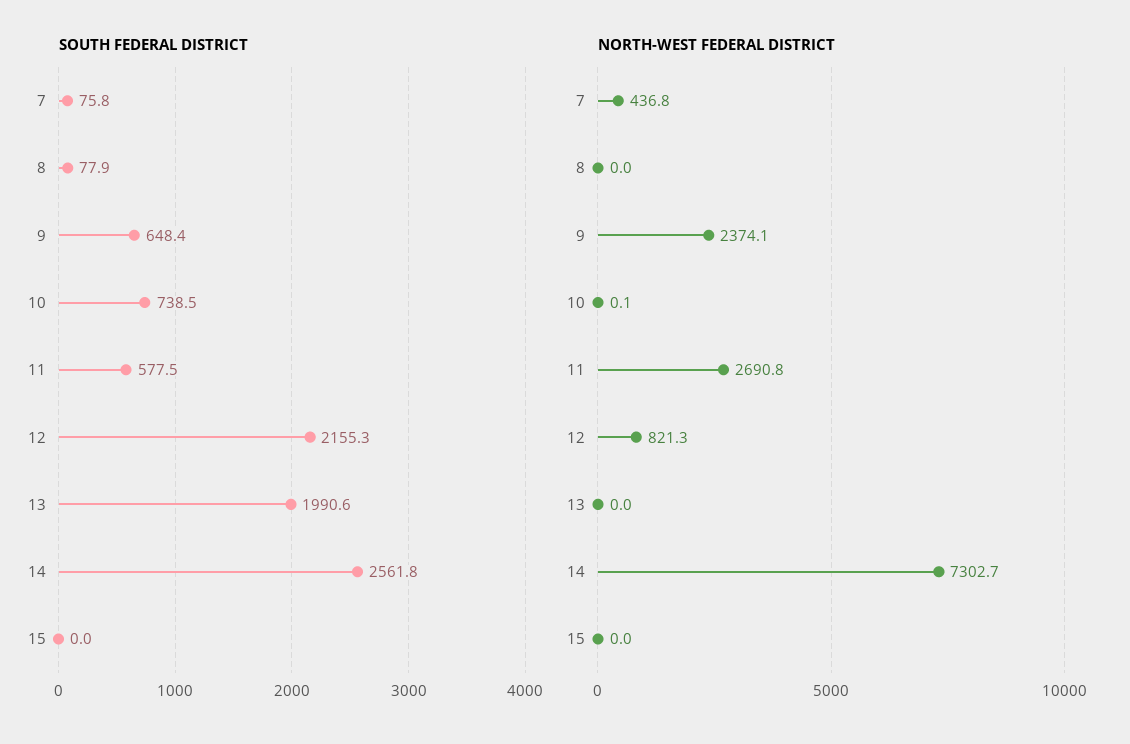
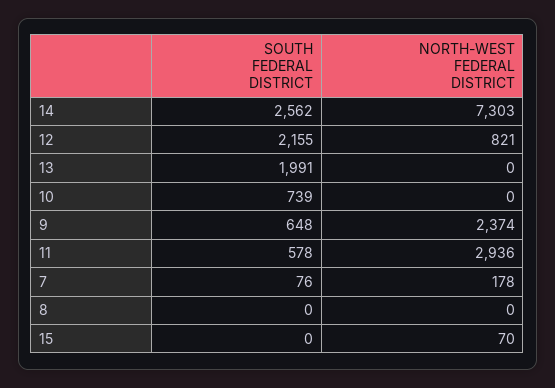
  {
    "SOUTH FEDERAL DISTRICT": {
      "7": 75.8,
-     "8": 77.9,
+     "8": 0,
      "9": 648.4,
      "10": 738.5,
      "11": 577.5,
      "12": 2155.3,
      "13": 1990.6,
      "14": 2561.8,
      "15": 0
    },
    "NORTH-WEST FEDERAL DISTRICT": {
-     "7": 436.8,
+     "7": 178,
      "8": 0,
      "9": 2374.1,
      "10": 0.1,
-     "11": 2690.8,
+     "11": 2936,
      "12": 821.3,
      "13": 0,
      "14": 7302.7,
-     "15": 0
+     "15": 70
    }
  }

